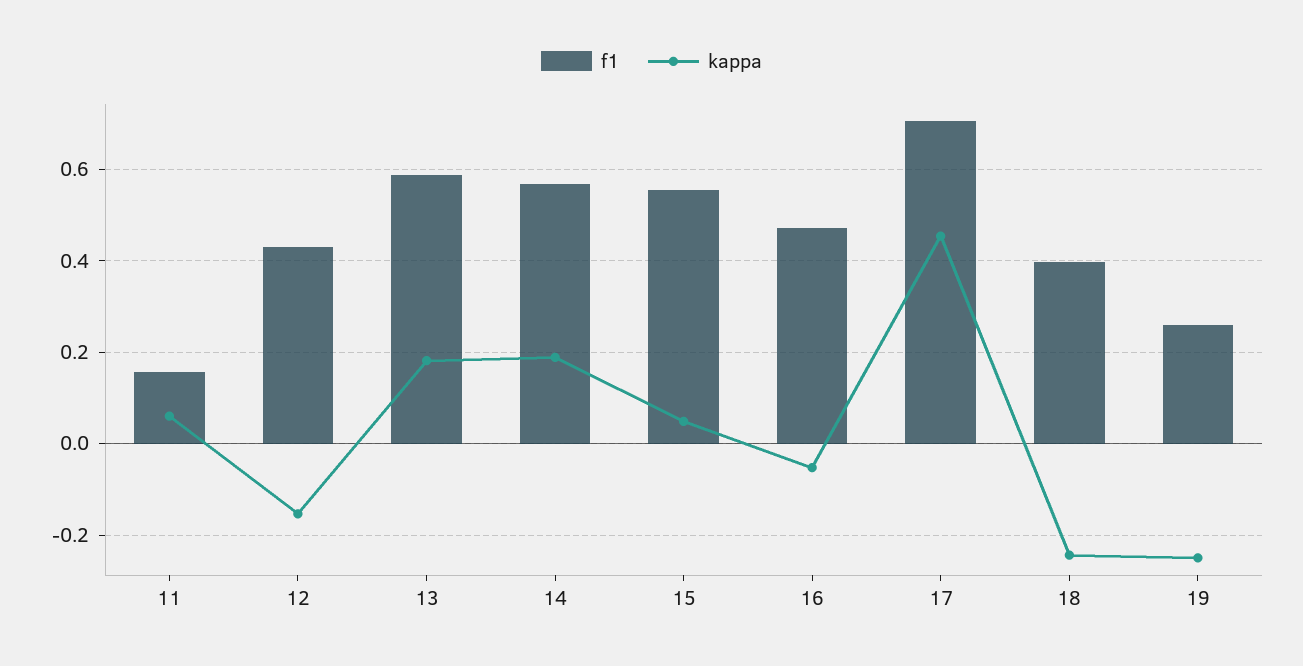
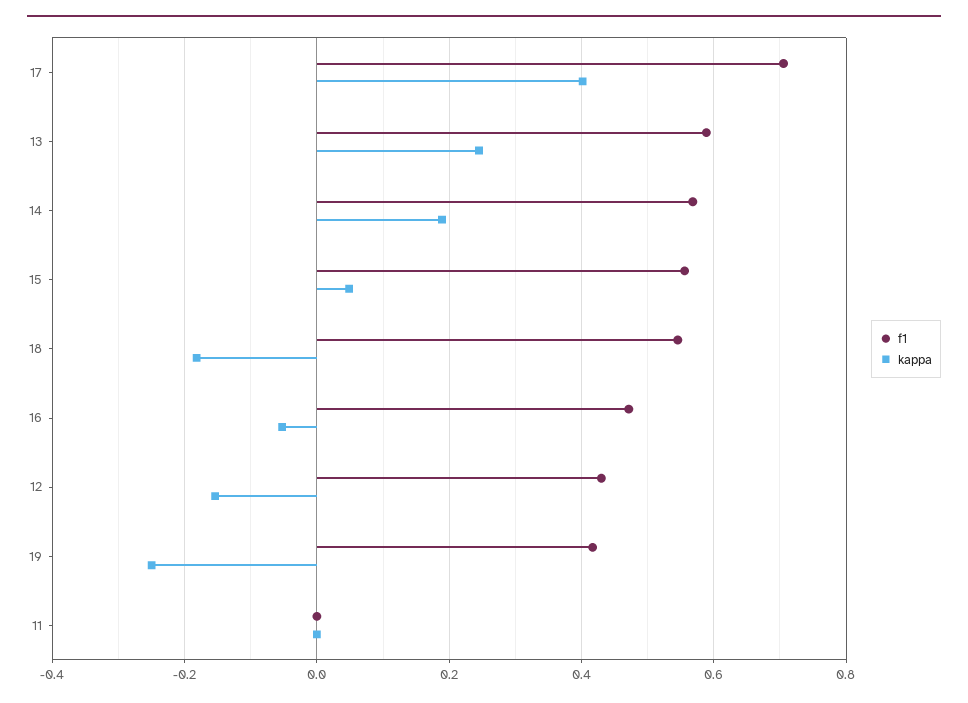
  {
    "f1": {
-     "11": 0.16,
+     "11": 0,
      "12": 0.44,
      "13": 0.58,
      "14": 0.56,
      "15": 0.56,
      "16": 0.48,
      "17": 0.7,
-     "18": 0.4,
+     "18": 0.54,
-     "19": 0.26
+     "19": 0.42
    },
    "kappa": {
-     "11": 0.06,
+     "11": 0,
      "12": -0.16,
-     "13": 0.18,
+     "13": 0.24,
      "14": 0.18,
      "15": 0.04,
      "16": -0.06,
-     "17": 0.46,
+     "17": 0.4,
-     "18": -0.24,
+     "18": -0.18,
      "19": -0.26
    }
  }

